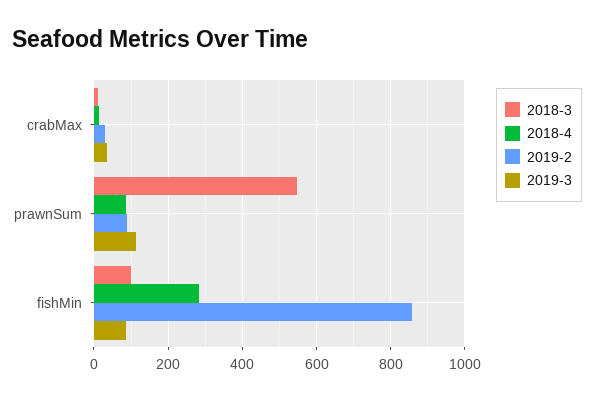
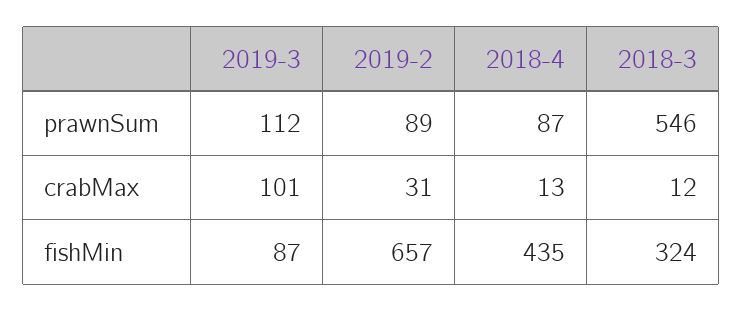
  {
    "2018-3": {
      "crabMax": 12,
      "prawnSum": 546,
-     "fishMin": 100
+     "fishMin": 324
    },
    "2018-4": {
      "crabMax": 13,
      "prawnSum": 87,
-     "fishMin": 280
+     "fishMin": 435
    },
    "2019-2": {
      "crabMax": 31,
      "prawnSum": 89,
-     "fishMin": 860
+     "fishMin": 657
    },
    "2019-3": {
-     "crabMax": 40,
+     "crabMax": 101,
      "prawnSum": 112,
      "fishMin": 87
    }
  }

